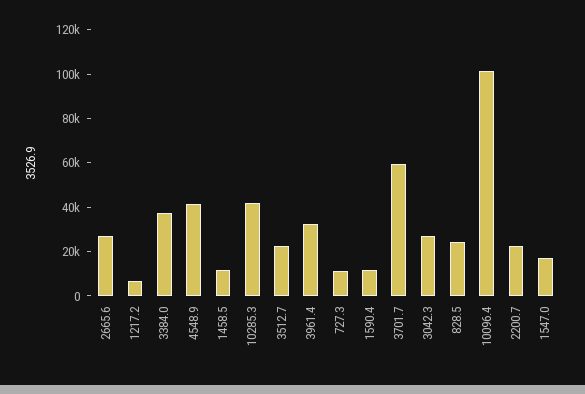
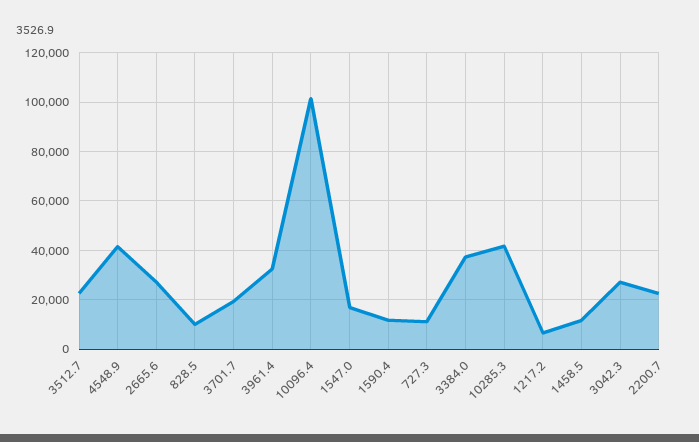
  {
    "2665.6": 27500,
    "1217.2": 7500,
    "3384.0": 37500,
    "4548.9": 42500,
    "1458.5": 12500,
    "10285.3": 42500,
    "3512.7": 22500,
    "3961.4": 32500,
    "727.3": 10000,
    "1590.4": 12500,
-   "3701.7": 60000,
+   "3701.7": 20000,
    "3042.3": 27500,
-   "828.5": 25000,
+   "828.5": 10000,
    "10096.4": 102500,
    "2200.7": 22500,
    "1547.0": 17500
  }

